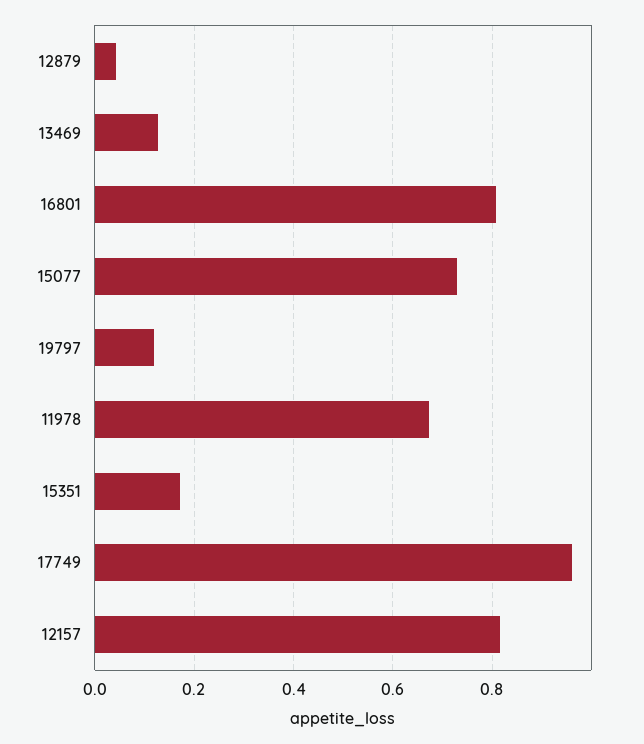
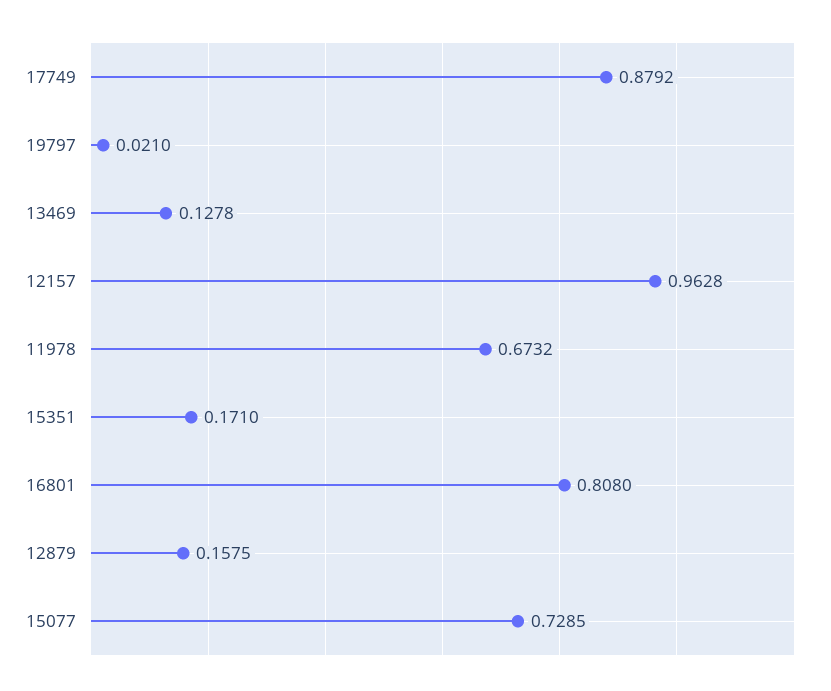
  {
-   "12879": 0.04,
+   "12879": 0.1575,
    "13469": 0.1278,
    "16801": 0.808,
    "15077": 0.7285,
-   "19797": 0.12,
+   "19797": 0.021,
    "11978": 0.6732,
    "15351": 0.171,
-   "17749": 0.96,
+   "17749": 0.8792,
-   "12157": 0.82
+   "12157": 0.9628
  }

